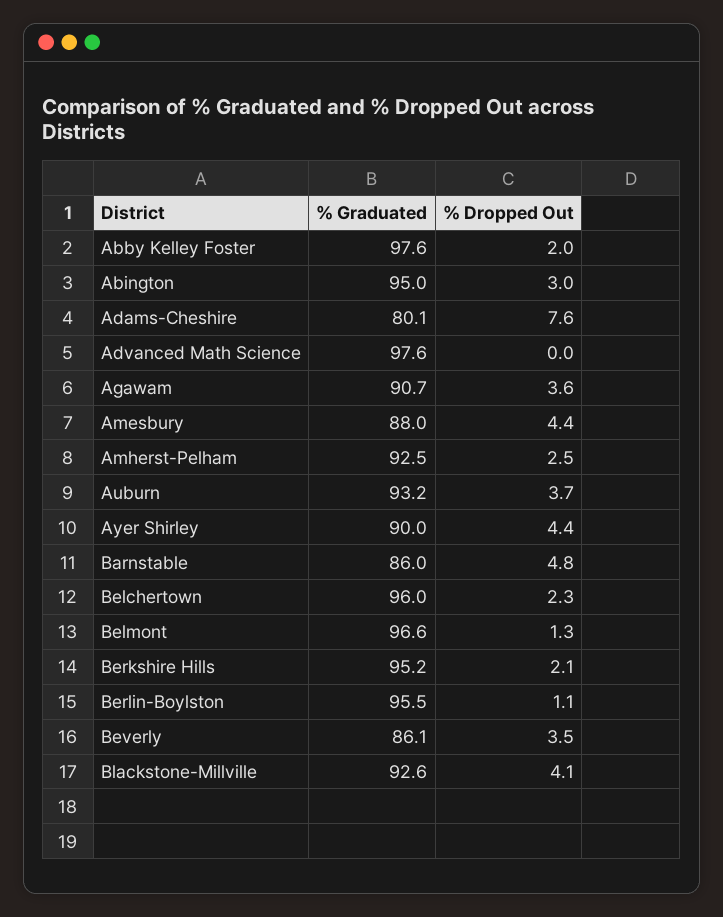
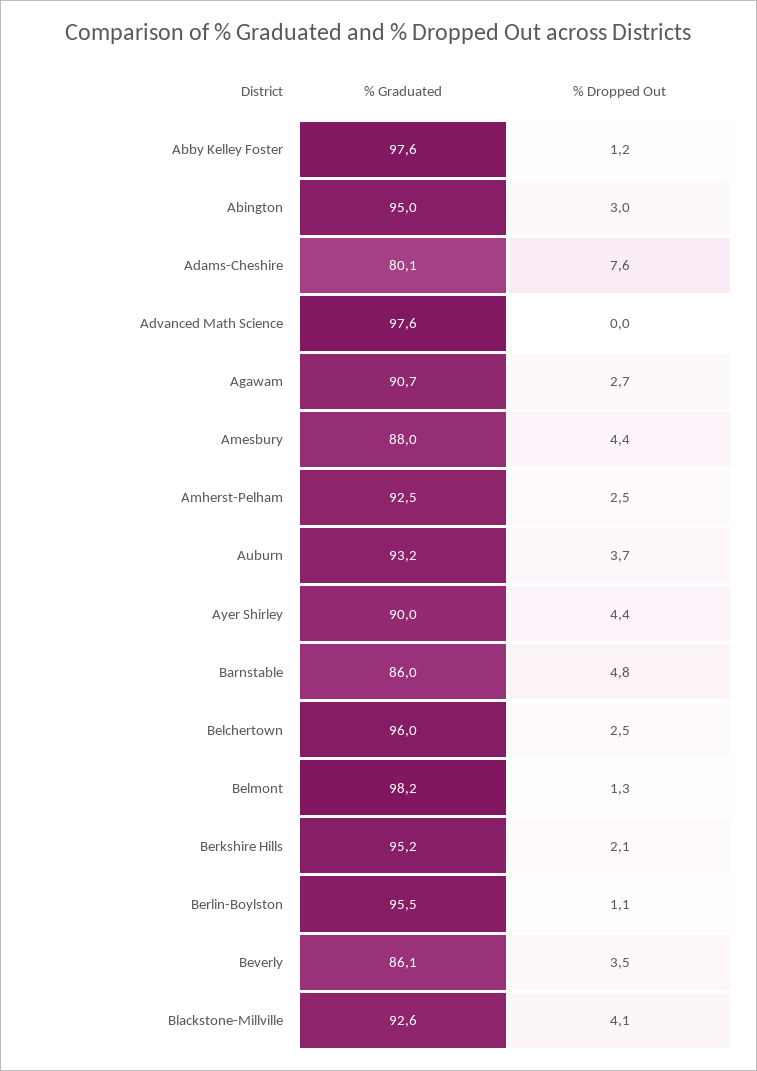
  {
    "% Graduated": {
      "Abby Kelley Foster": 97.6,
      "Abington": 95,
      "Adams-Cheshire": 80.1,
      "Advanced Math Science": 97.6,
      "Agawam": 90.7,
      "Amesbury": 88,
      "Amherst-Pelham": 92.5,
      "Auburn": 93.2,
      "Ayer Shirley": 90,
      "Barnstable": 86,
      "Belchertown": 96,
-     "Belmont": 96.6,
+     "Belmont": 98.2,
      "Berkshire Hills": 95.2,
      "Berlin-Boylston": 95.5,
      "Beverly": 86.1,
      "Blackstone-Millville": 92.6
    },
    "% Dropped Out": {
-     "Abby Kelley Foster": 2,
+     "Abby Kelley Foster": 1.2,
      "Abington": 3,
      "Adams-Cheshire": 7.6,
      "Advanced Math Science": 0,
-     "Agawam": 3.6,
+     "Agawam": 2.7,
      "Amesbury": 4.4,
      "Amherst-Pelham": 2.5,
      "Auburn": 3.7,
      "Ayer Shirley": 4.4,
      "Barnstable": 4.8,
-     "Belchertown": 2.3,
+     "Belchertown": 2.5,
      "Belmont": 1.3,
      "Berkshire Hills": 2.1,
      "Berlin-Boylston": 1.1,
      "Beverly": 3.5,
      "Blackstone-Millville": 4.1
    }
  }

